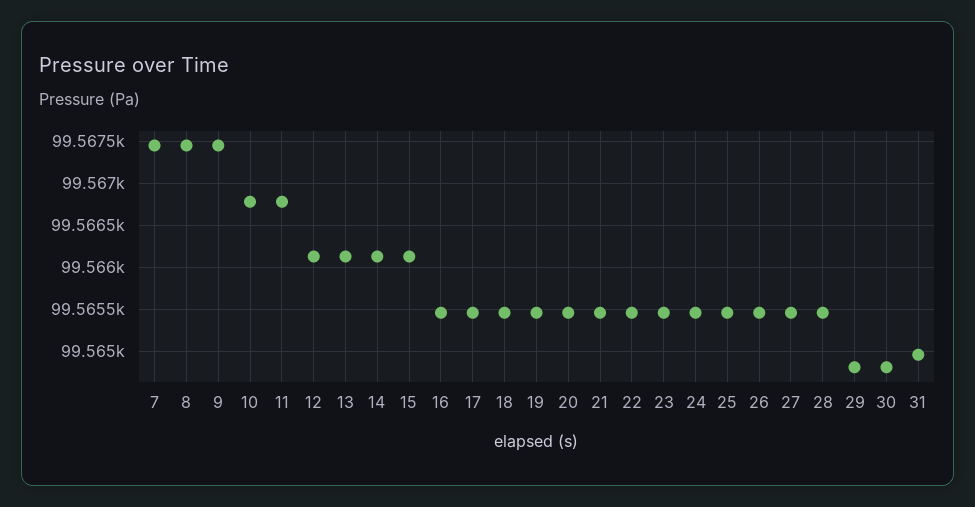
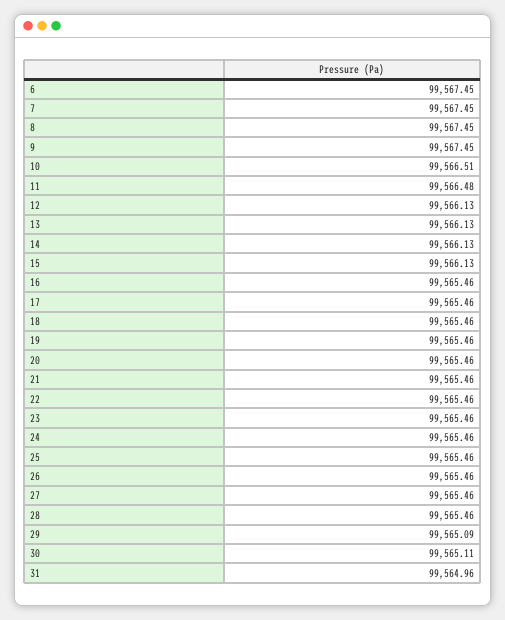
  {
    "7": 99567.45,
    "8": 99567.45,
    "9": 99567.45,
-   "10": 99566.8,
+   "10": 99566.51,
-   "11": 99566.8,
+   "11": 99566.48,
    "12": 99566.13,
    "13": 99566.13,
    "14": 99566.13,
    "15": 99566.13,
    "16": 99565.46,
    "17": 99565.46,
    "18": 99565.46,
    "19": 99565.46,
    "20": 99565.46,
    "21": 99565.46,
    "22": 99565.46,
    "23": 99565.46,
    "24": 99565.46,
    "25": 99565.46,
    "26": 99565.46,
    "27": 99565.46,
    "28": 99565.46,
-   "29": 99564.8,
+   "29": 99565.09,
-   "30": 99564.8,
+   "30": 99565.11,
-   "31": 99564.96
+   "31": 99564.96,
+   "6": 99567.45
  }

